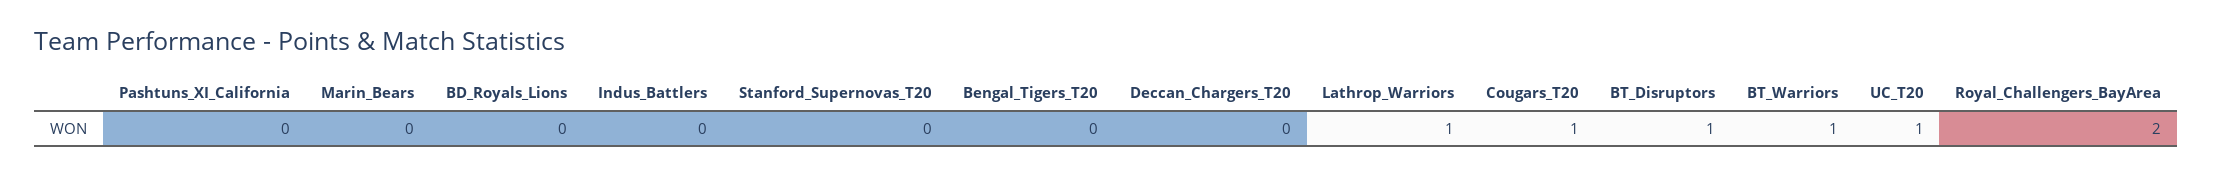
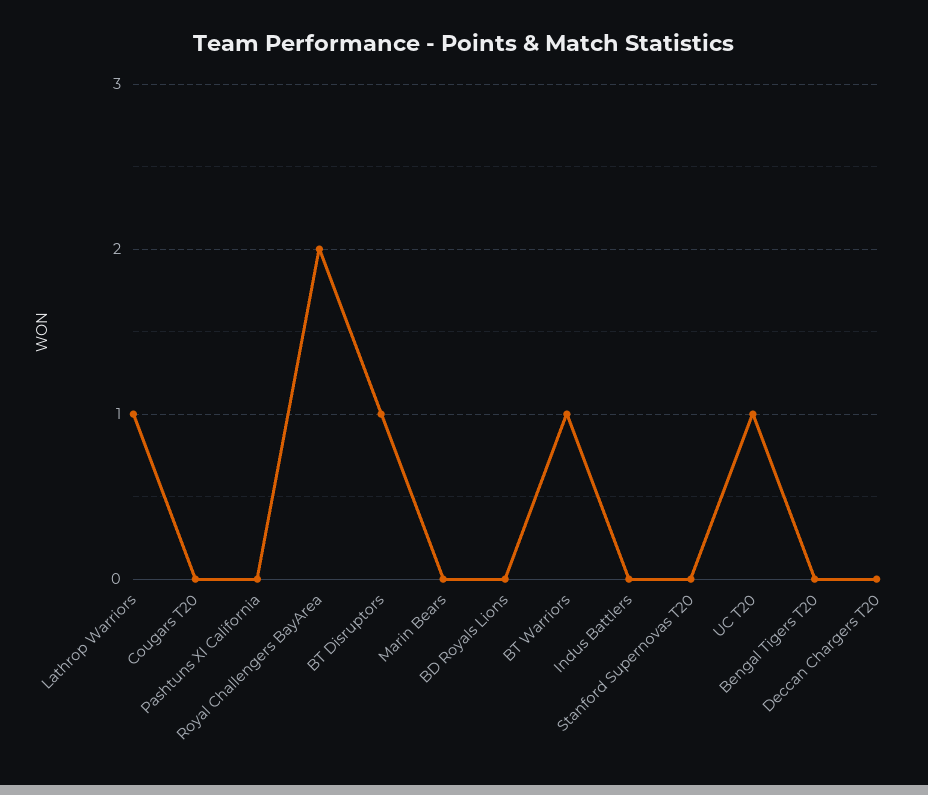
  {
    "Pashtuns_XI_California": 0,
    "Marin_Bears": 0,
    "BD_Royals_Lions": 0,
    "Indus_Battlers": 0,
    "Stanford_Supernovas_T20": 0,
    "Bengal_Tigers_T20": 0,
    "Deccan_Chargers_T20": 0,
    "Lathrop_Warriors": 1,
-   "Cougars_T20": 1,
+   "Cougars_T20": 0,
    "BT_Disruptors": 1,
    "BT_Warriors": 1,
    "UC_T20": 1,
    "Royal_Challengers_BayArea": 2
  }

